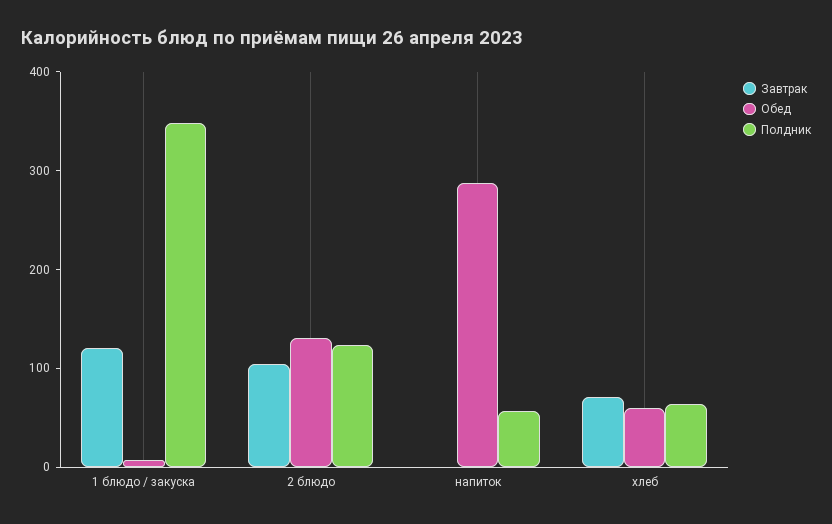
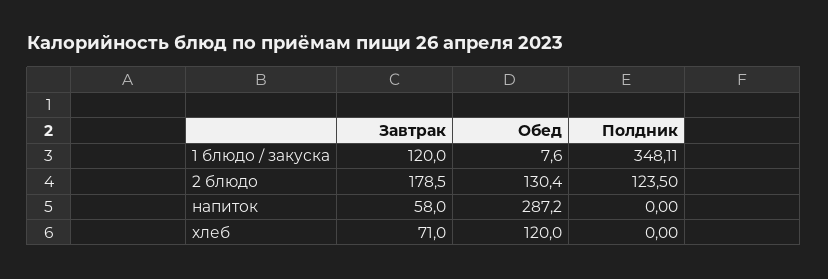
  {
    "Завтрак": {
      "1 блюдо / закуска": 120,
-     "2 блюдо": 100,
+     "2 блюдо": 178.5,
-     "напиток": 0,
+     "напиток": 58,
      "хлеб": 71
    },
    "Обед": {
      "1 блюдо / закуска": 7.6,
      "2 блюдо": 130.4,
      "напиток": 287.2,
-     "хлеб": 60
+     "хлеб": 120
    },
    "Полдник": {
      "1 блюдо / закуска": 348.11,
      "2 блюдо": 123.5,
-     "напиток": 60,
+     "напиток": 0,
-     "хлеб": 60
+     "хлеб": 0
    }
  }

